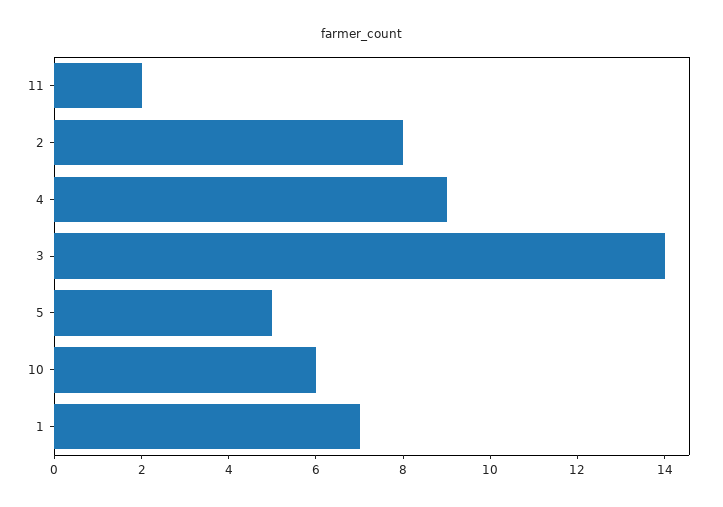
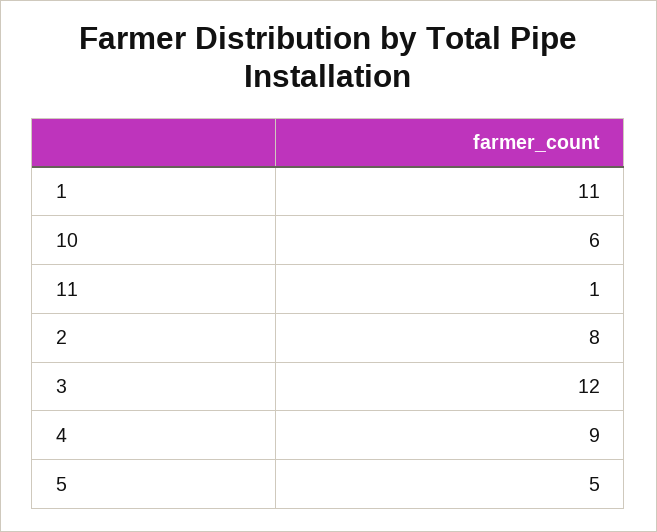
  {
-   "11": 2,
+   "11": 1,
    "2": 8,
    "4": 9,
-   "3": 14,
+   "3": 12,
    "5": 5,
    "10": 6,
-   "1": 7
+   "1": 11
  }

